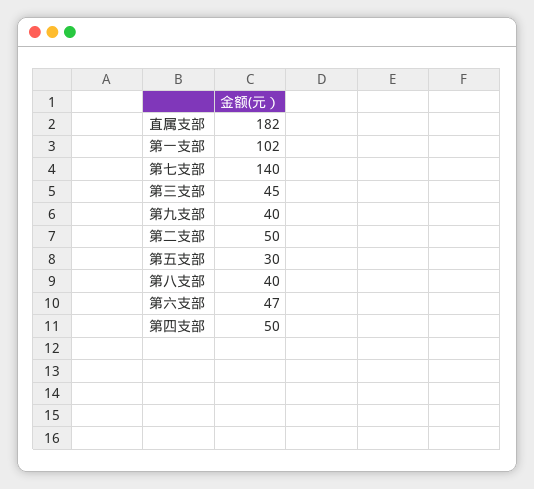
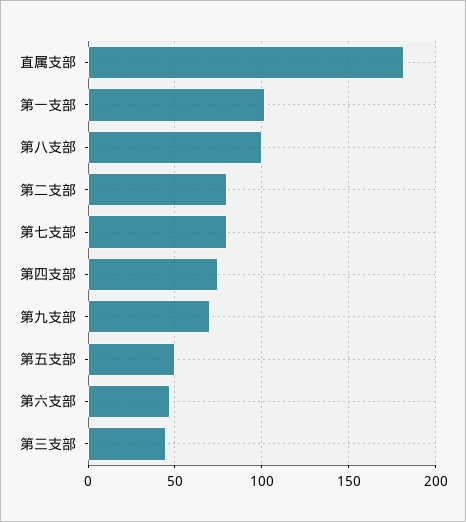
  {
    "直属支部": 182,
    "第一支部": 102,
-   "第七支部": 140,
+   "第七支部": 80,
    "第三支部": 45,
-   "第九支部": 40,
+   "第九支部": 70,
-   "第二支部": 50,
+   "第二支部": 80,
-   "第五支部": 30,
+   "第五支部": 50,
-   "第八支部": 40,
+   "第八支部": 100,
    "第六支部": 47,
-   "第四支部": 50
+   "第四支部": 75
  }

